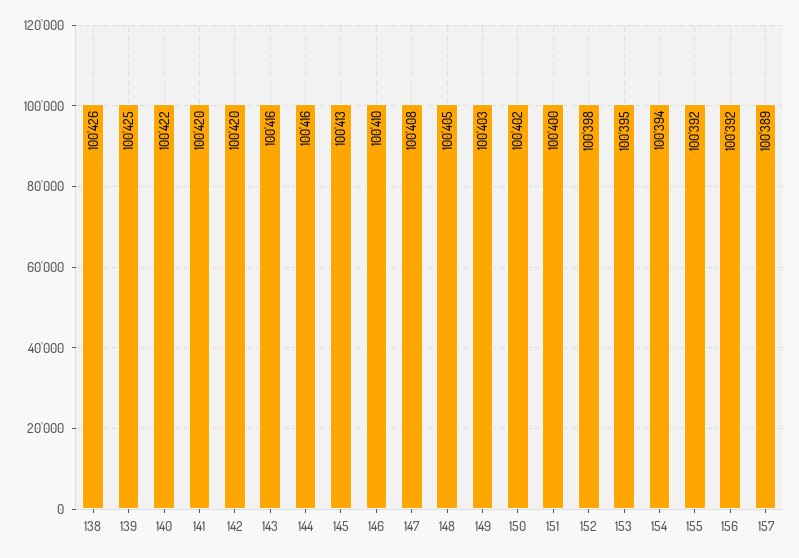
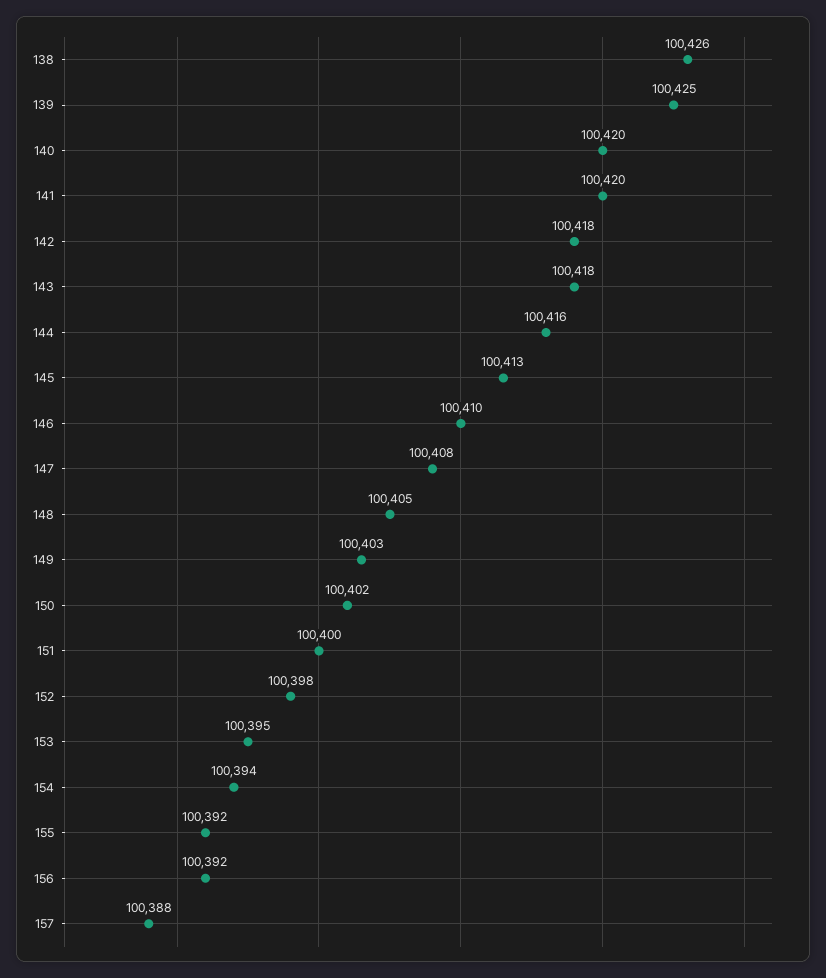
  {
    "138": 100426,
    "139": 100425,
-   "140": 100422,
+   "140": 100420,
    "141": 100420,
-   "142": 100420,
+   "142": 100418,
-   "143": 100416,
+   "143": 100418,
    "144": 100416,
    "145": 100413,
    "146": 100410,
    "147": 100408,
    "148": 100405,
    "149": 100403,
    "150": 100402,
    "151": 100400,
    "152": 100398,
    "153": 100395,
    "154": 100394,
    "155": 100392,
    "156": 100392,
-   "157": 100389
+   "157": 100388
  }

